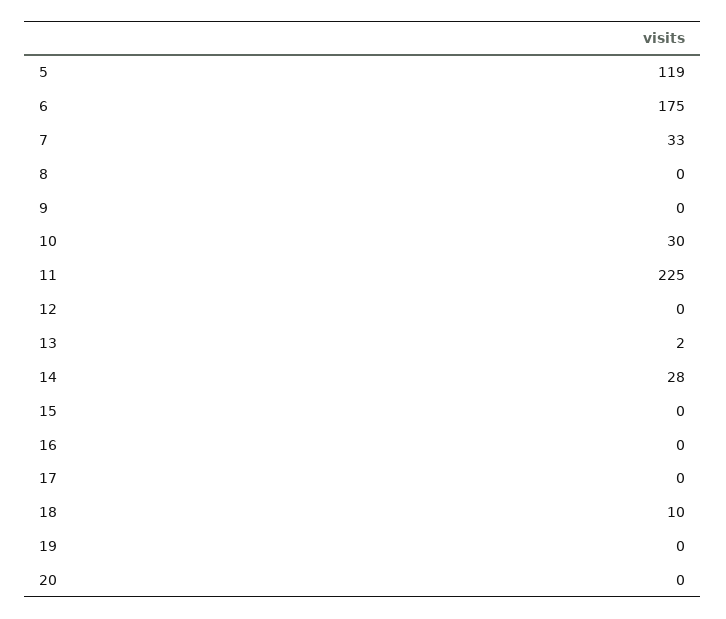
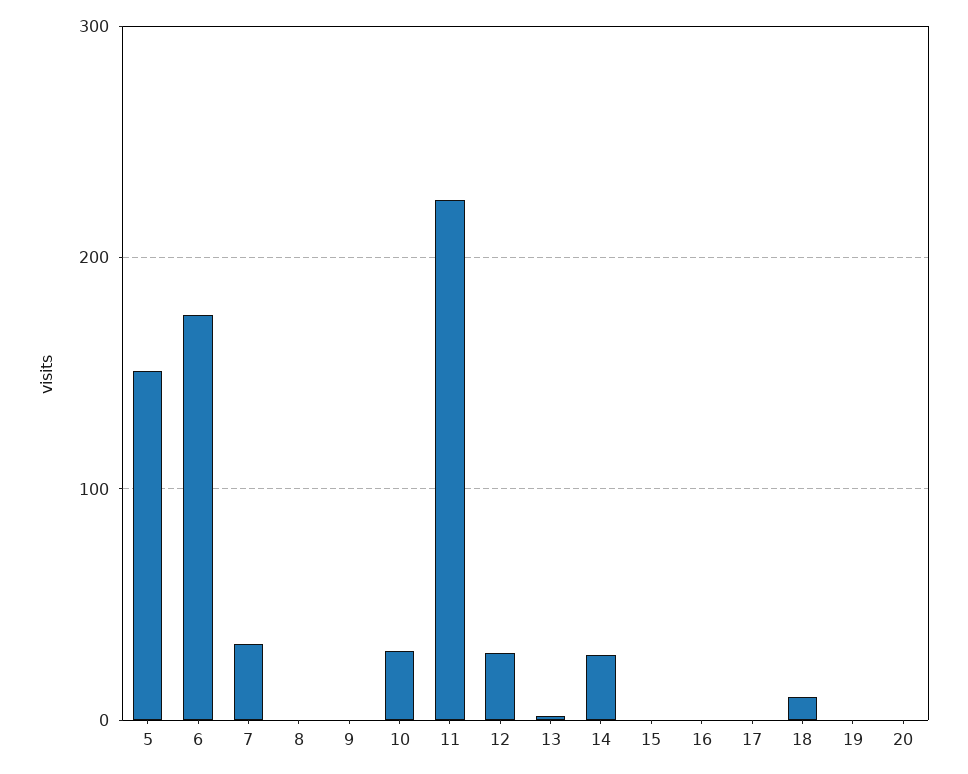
  {
-   "5": 119,
+   "5": 150,
    "6": 175,
    "7": 33,
    "8": 0,
    "9": 0,
    "10": 30,
    "11": 225,
-   "12": 0,
+   "12": 30,
    "13": 2,
    "14": 28,
    "15": 0,
    "16": 0,
    "17": 0,
    "18": 10,
    "19": 0,
    "20": 0
  }

